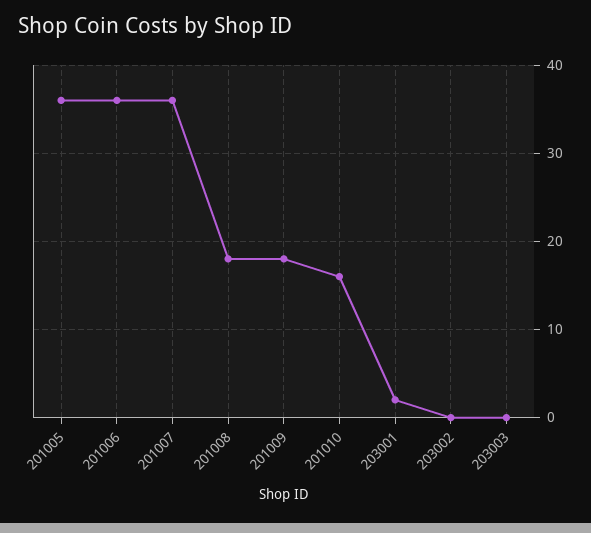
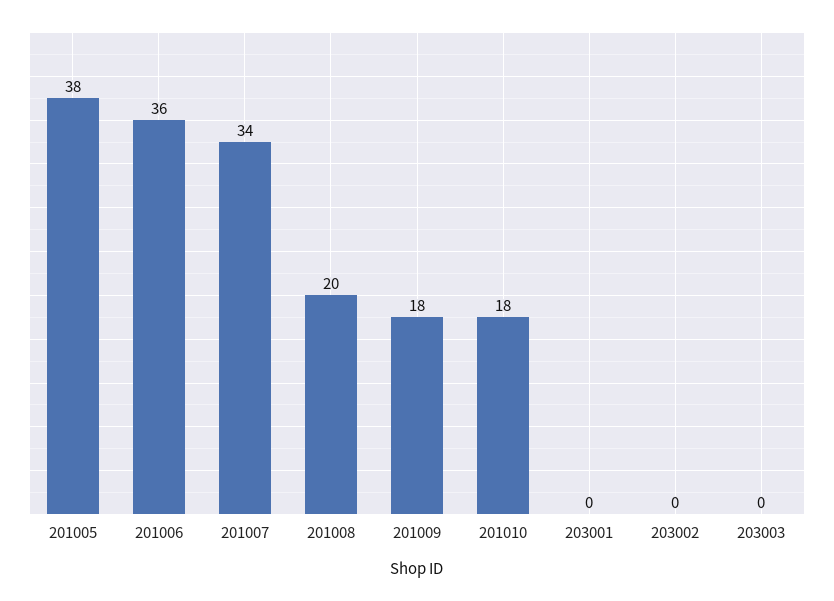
  {
-   "201005": 36,
+   "201005": 38,
    "201006": 36,
-   "201007": 36,
+   "201007": 34,
-   "201008": 18,
+   "201008": 20,
    "201009": 18,
-   "201010": 16,
+   "201010": 18,
-   "203001": 2,
+   "203001": 0,
    "203002": 0,
    "203003": 0
  }

